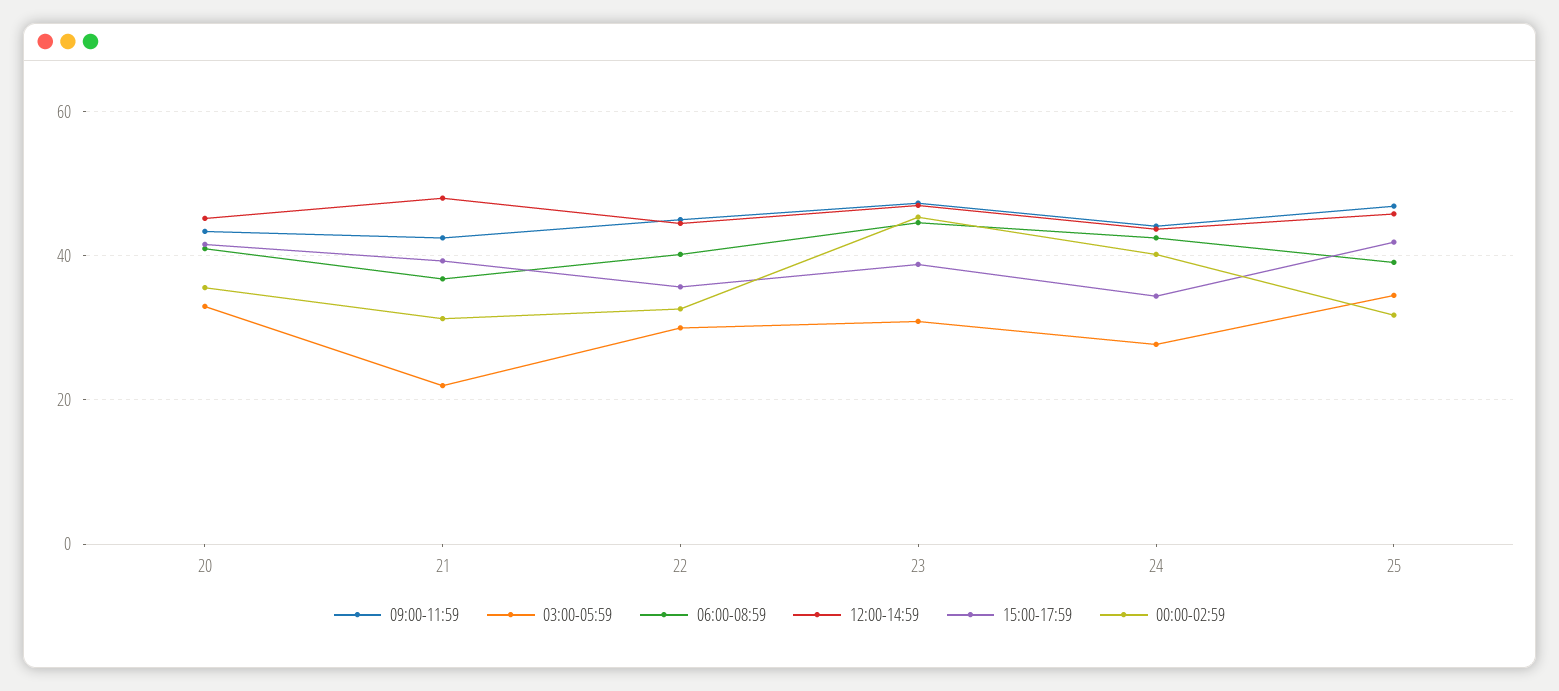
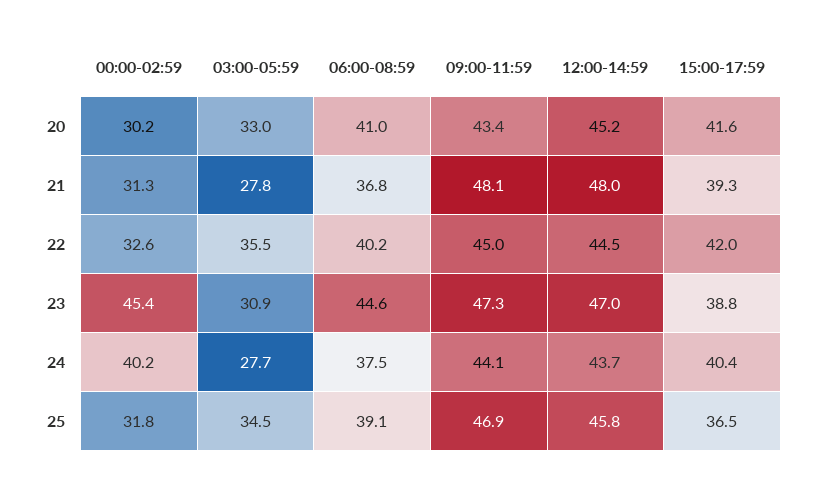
  {
    "09:00-11:59": {
      "20": 43.4,
-     "21": 42,
+     "21": 48.1,
      "22": 45,
      "23": 47.3,
      "24": 44.1,
      "25": 46.9
    },
    "03:00-05:59": {
      "20": 33,
-     "21": 22,
+     "21": 27.8,
-     "22": 30,
+     "22": 35.5,
      "23": 30.9,
      "24": 27.7,
      "25": 34.5
    },
    "06:00-08:59": {
      "20": 41,
      "21": 36.8,
      "22": 40.2,
      "23": 44.6,
-     "24": 42,
+     "24": 37.5,
      "25": 39.1
    },
    "12:00-14:59": {
      "20": 45.2,
      "21": 48,
      "22": 44.5,
      "23": 47,
      "24": 43.7,
      "25": 45.8
    },
    "15:00-17:59": {
      "20": 41.6,
      "21": 39.3,
-     "22": 36,
+     "22": 42,
      "23": 38.8,
-     "24": 34,
+     "24": 40.4,
-     "25": 42
+     "25": 36.5
    },
    "00:00-02:59": {
-     "20": 36,
+     "20": 30.2,
      "21": 31.3,
      "22": 32.6,
      "23": 45.4,
      "24": 40.2,
      "25": 31.8
    }
  }

